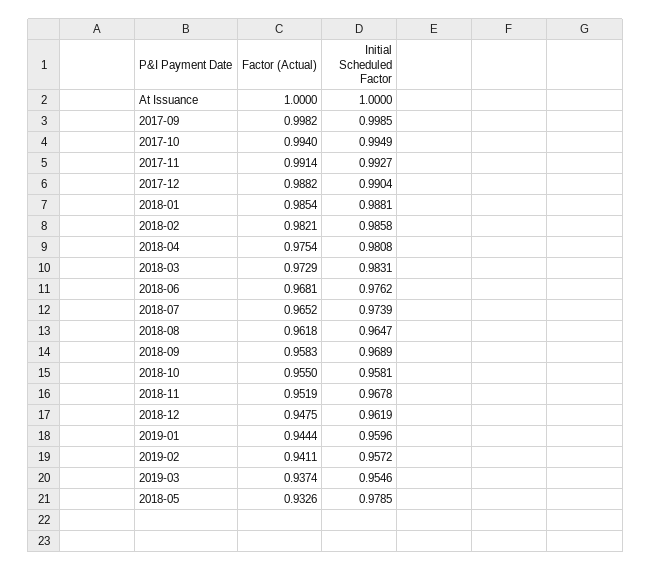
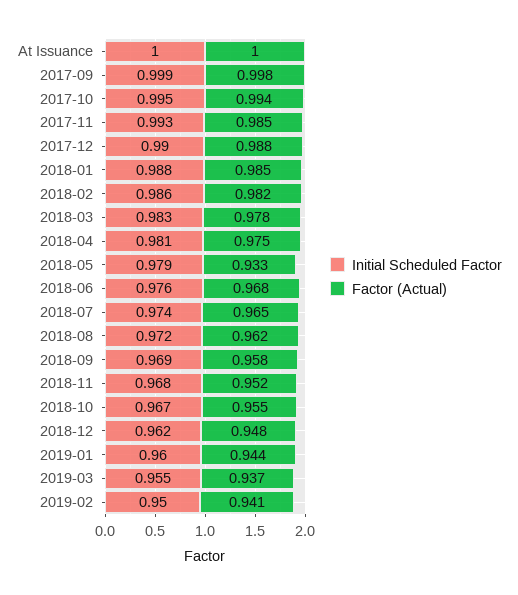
  {
    "Factor (Actual)": {
      "At Issuance": 1,
      "2017-09": 0.9982,
      "2017-10": 0.994,
-     "2017-11": 0.9914,
+     "2017-11": 0.985,
      "2017-12": 0.9882,
      "2018-01": 0.9854,
      "2018-02": 0.9821,
      "2018-04": 0.9754,
-     "2018-03": 0.9729,
+     "2018-03": 0.978,
      "2018-06": 0.9681,
      "2018-07": 0.9652,
      "2018-08": 0.9618,
      "2018-09": 0.9583,
      "2018-10": 0.955,
      "2018-11": 0.9519,
      "2018-12": 0.9475,
      "2019-01": 0.9444,
      "2019-02": 0.9411,
      "2019-03": 0.9374,
      "2018-05": 0.9326
    },
    "Initial Scheduled Factor": {
      "At Issuance": 1,
      "2017-09": 0.9985,
      "2017-10": 0.9949,
      "2017-11": 0.9927,
      "2017-12": 0.9904,
      "2018-01": 0.9881,
      "2018-02": 0.9858,
      "2018-04": 0.9808,
      "2018-03": 0.9831,
      "2018-06": 0.9762,
      "2018-07": 0.9739,
-     "2018-08": 0.9647,
+     "2018-08": 0.972,
      "2018-09": 0.9689,
-     "2018-10": 0.9581,
+     "2018-10": 0.967,
      "2018-11": 0.9678,
      "2018-12": 0.9619,
      "2019-01": 0.9596,
-     "2019-02": 0.9572,
+     "2019-02": 0.95,
      "2019-03": 0.9546,
      "2018-05": 0.9785
    }
  }

